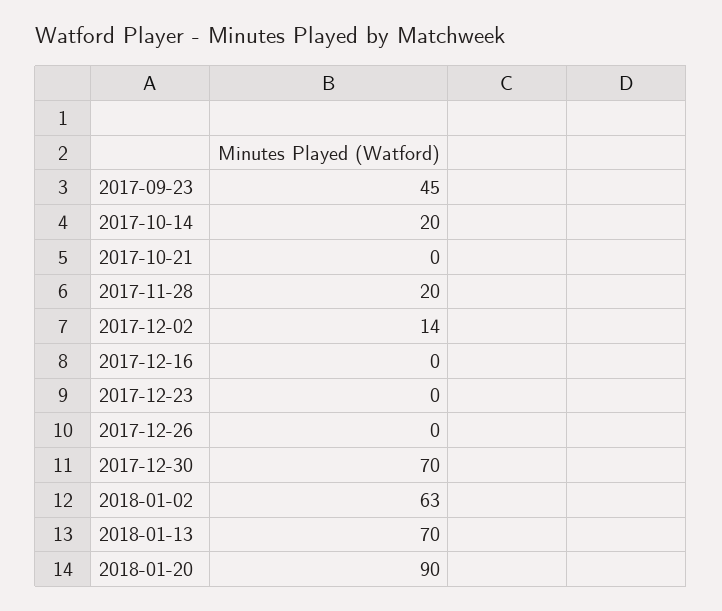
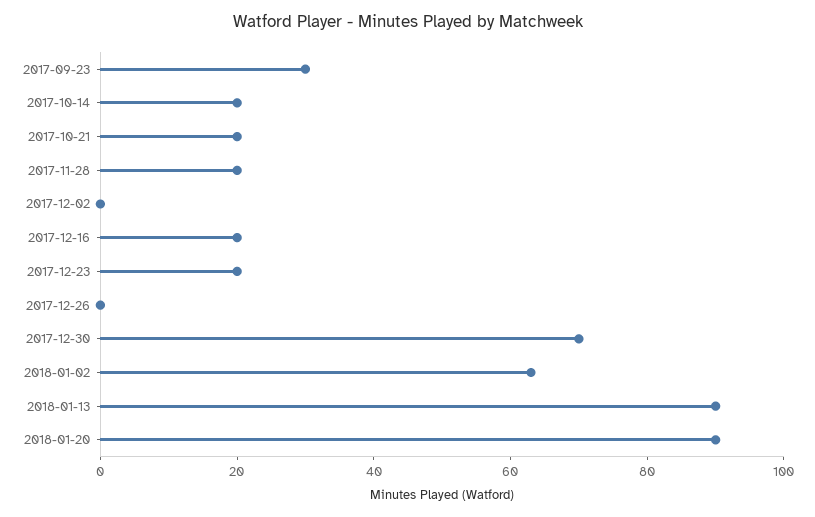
  {
-   "2017-09-23": 45,
+   "2017-09-23": 30,
    "2017-10-14": 20,
-   "2017-10-21": 0,
+   "2017-10-21": 20,
    "2017-11-28": 20,
-   "2017-12-02": 14,
+   "2017-12-02": 0,
-   "2017-12-16": 0,
+   "2017-12-16": 20,
-   "2017-12-23": 0,
+   "2017-12-23": 20,
    "2017-12-26": 0,
    "2017-12-30": 70,
    "2018-01-02": 63,
-   "2018-01-13": 70,
+   "2018-01-13": 90,
    "2018-01-20": 90
  }

